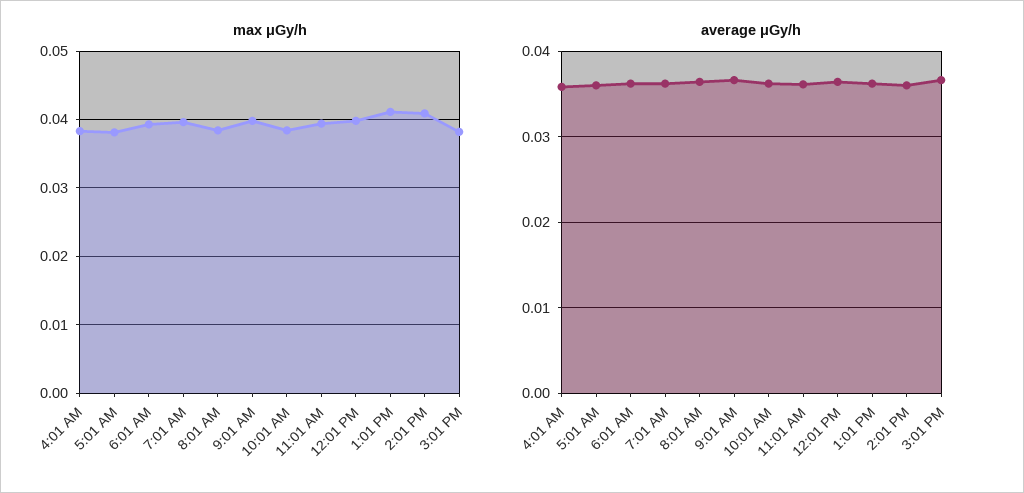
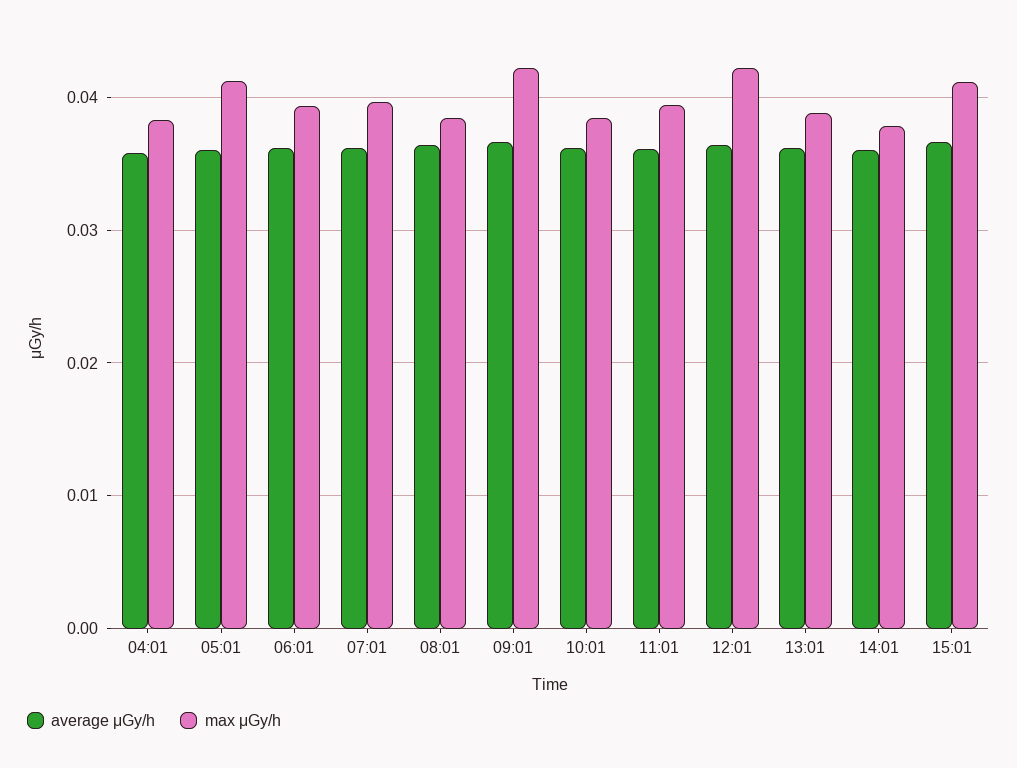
  {
    "max μGy/h": {
      "4:01 AM": 0.038,
-     "5:01 AM": 0.038,
+     "5:01 AM": 0.041,
      "6:01 AM": 0.039,
      "7:01 AM": 0.04,
      "8:01 AM": 0.038,
-     "9:01 AM": 0.04,
+     "9:01 AM": 0.042,
      "10:01 AM": 0.038,
      "11:01 AM": 0.039,
-     "12:01 PM": 0.04,
+     "12:01 PM": 0.042,
-     "1:01 PM": 0.041,
+     "1:01 PM": 0.039,
-     "2:01 PM": 0.041,
+     "2:01 PM": 0.038,
-     "3:01 PM": 0.038
+     "3:01 PM": 0.041
    },
    "average μGy/h": {
      "4:01 AM": 0.036,
      "5:01 AM": 0.036,
      "6:01 AM": 0.036,
      "7:01 AM": 0.036,
      "8:01 AM": 0.036,
      "9:01 AM": 0.037,
      "10:01 AM": 0.036,
      "11:01 AM": 0.036,
      "12:01 PM": 0.036,
      "1:01 PM": 0.036,
      "2:01 PM": 0.036,
      "3:01 PM": 0.037
    }
  }

